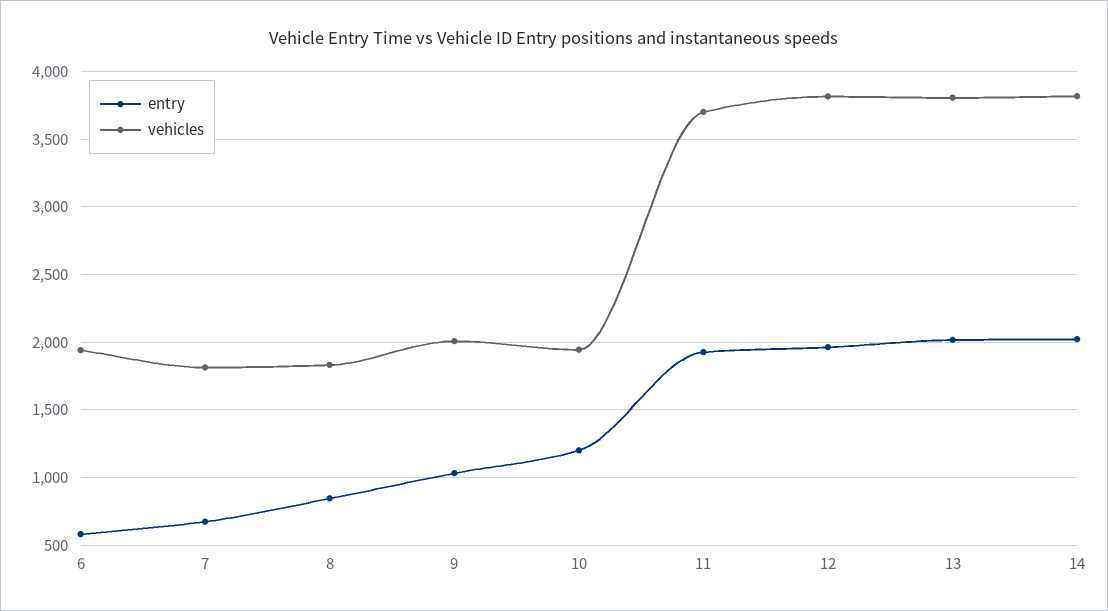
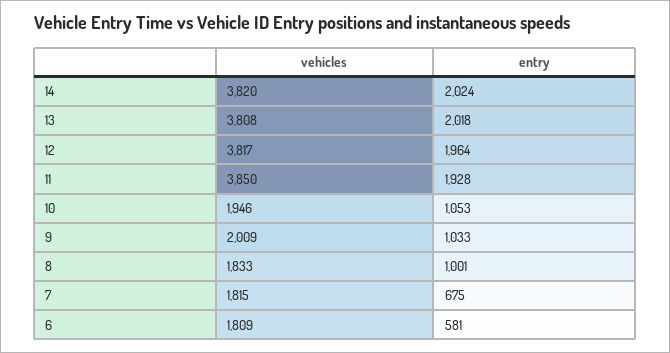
  {
    "entry": {
      "6": 581,
      "7": 675,
-     "8": 850,
+     "8": 1001,
      "9": 1033,
-     "10": 1200,
+     "10": 1053,
      "11": 1928,
      "12": 1964,
      "13": 2018,
      "14": 2024
    },
    "vehicles": {
-     "6": 1950,
+     "6": 1809,
      "7": 1815,
      "8": 1833,
      "9": 2009,
      "10": 1946,
-     "11": 3700,
+     "11": 3850,
      "12": 3817,
      "13": 3808,
      "14": 3820
    }
  }

